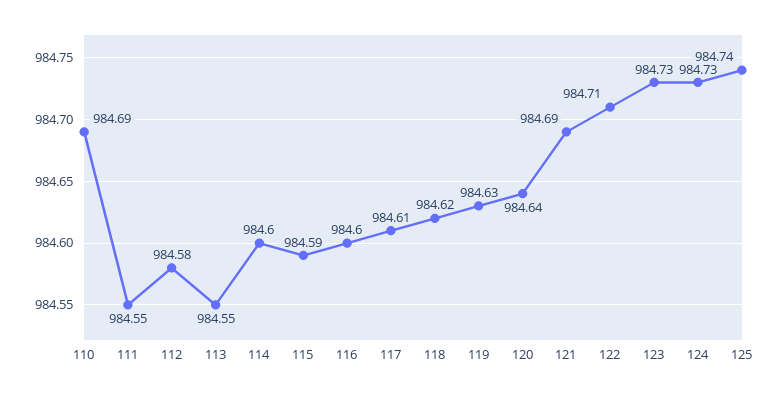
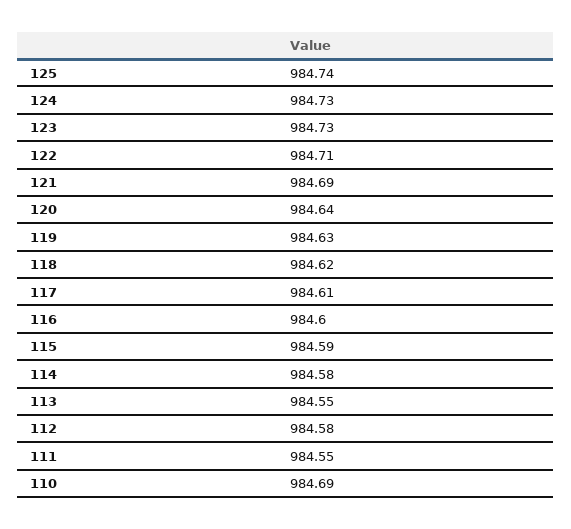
  {
    "110": 984.69,
    "111": 984.55,
    "112": 984.58,
    "113": 984.55,
-   "114": 984.6,
+   "114": 984.58,
    "115": 984.59,
    "116": 984.6,
    "117": 984.61,
    "118": 984.62,
    "119": 984.63,
    "120": 984.64,
    "121": 984.69,
    "122": 984.71,
    "123": 984.73,
    "124": 984.73,
    "125": 984.74
  }

